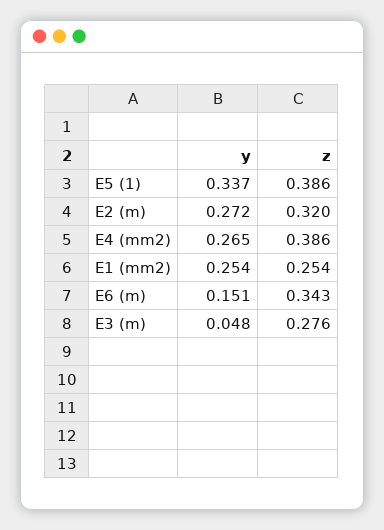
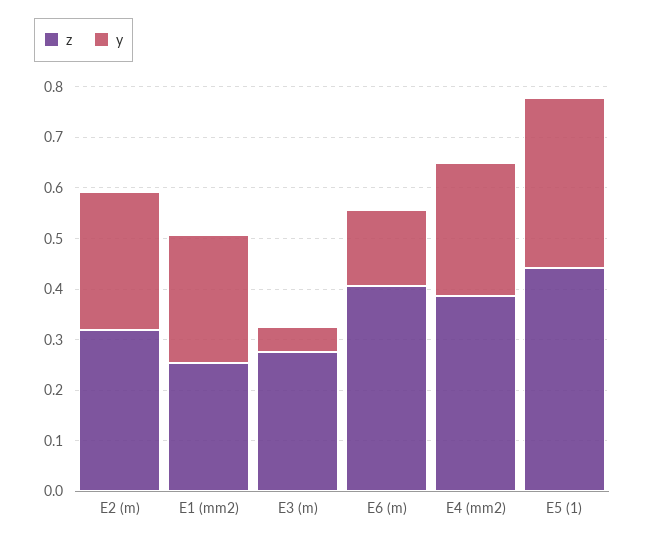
  {
    "y": {
      "E5 (1)": 0.337,
      "E2 (m)": 0.272,
      "E4 (mm2)": 0.265,
      "E1 (mm2)": 0.254,
      "E6 (m)": 0.151,
      "E3 (m)": 0.048
    },
    "z": {
-     "E5 (1)": 0.386,
+     "E5 (1)": 0.44,
      "E2 (m)": 0.32,
      "E4 (mm2)": 0.386,
      "E1 (mm2)": 0.254,
-     "E6 (m)": 0.343,
+     "E6 (m)": 0.4,
      "E3 (m)": 0.276
    }
  }

